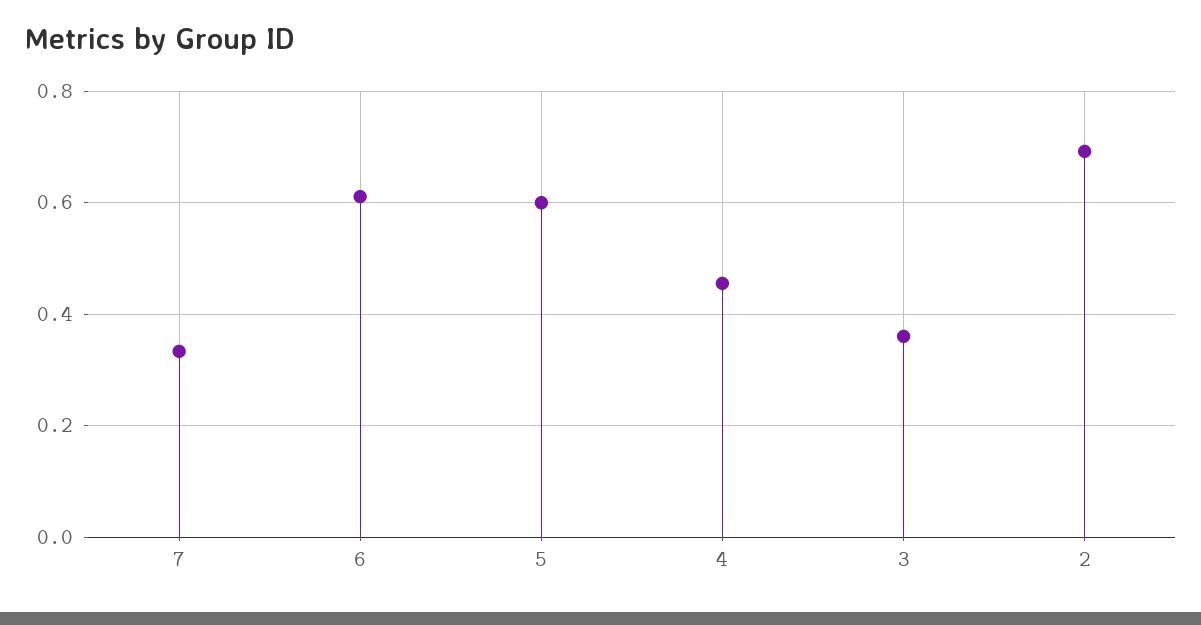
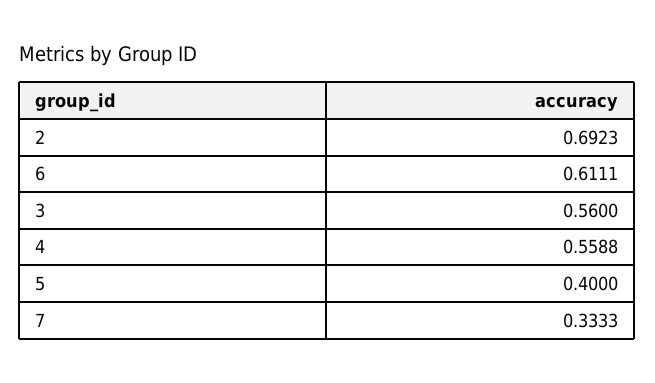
  {
    "7": 0.3333,
    "6": 0.6111,
-   "5": 0.6,
+   "5": 0.4,
-   "4": 0.46,
+   "4": 0.5588,
-   "3": 0.36,
+   "3": 0.56,
    "2": 0.6923
  }

